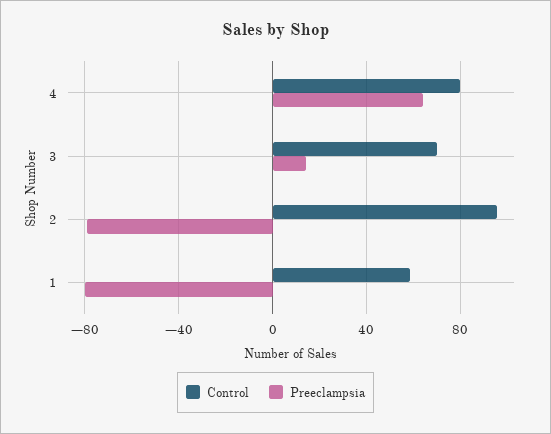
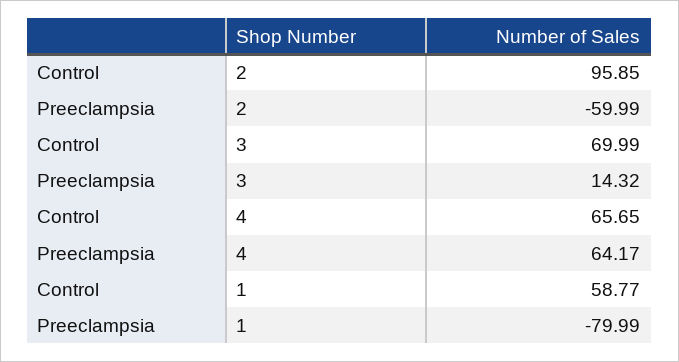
  {
    "Control": {
-     "4": 80,
+     "4": 65.65,
      "3": 69.99,
      "2": 95.85,
      "1": 58.77
    },
    "Preeclampsia": {
      "4": 64.17,
      "3": 14.32,
-     "2": -80,
+     "2": -59.99,
      "1": -79.99
    }
  }

